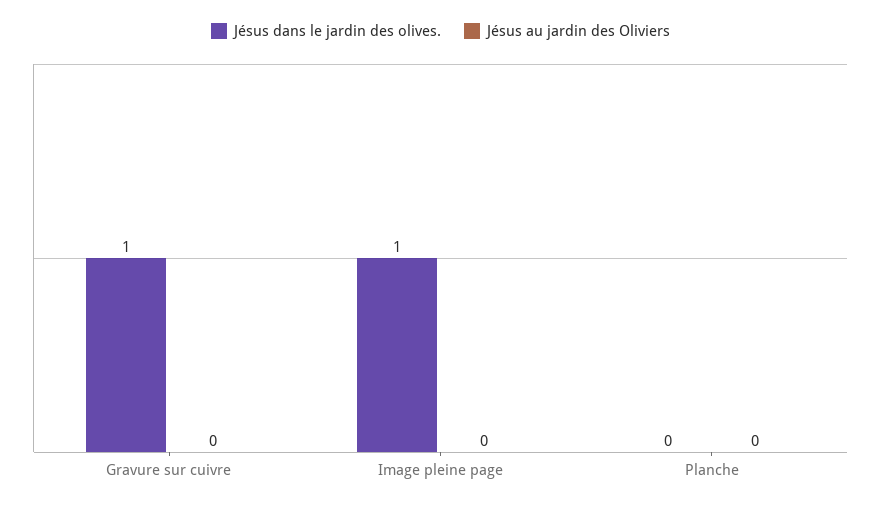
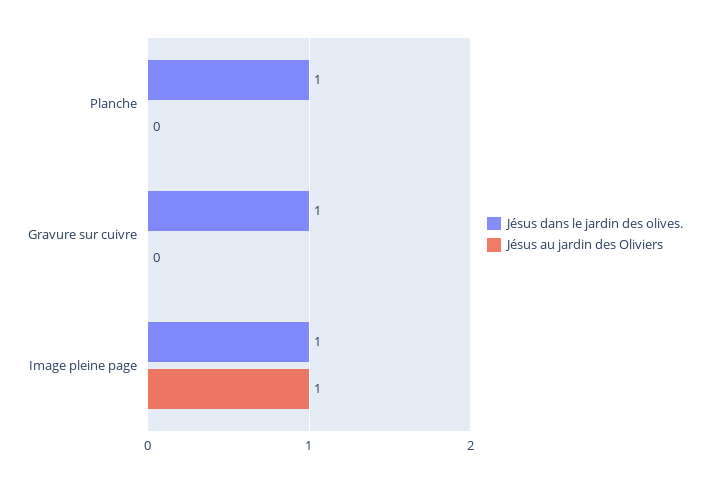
  {
    "Jésus dans le jardin des olives.": {
      "Gravure sur cuivre": 1,
      "Image pleine page": 1,
-     "Planche": 0
+     "Planche": 1
    },
    "Jésus au jardin des Oliviers": {
      "Gravure sur cuivre": 0,
-     "Image pleine page": 0,
+     "Image pleine page": 1,
      "Planche": 0
    }
  }

